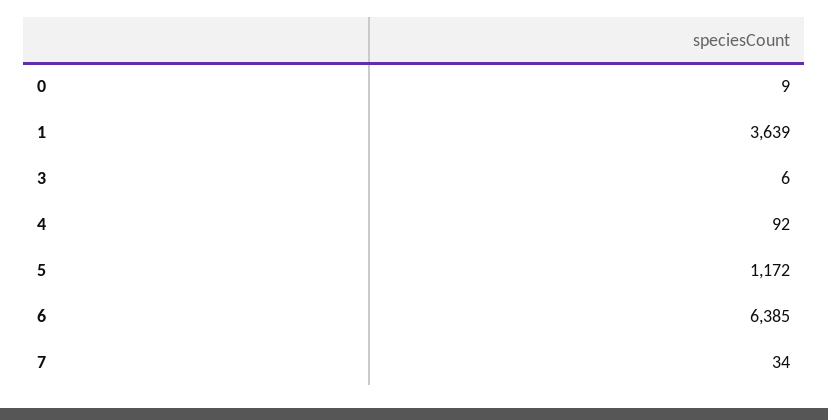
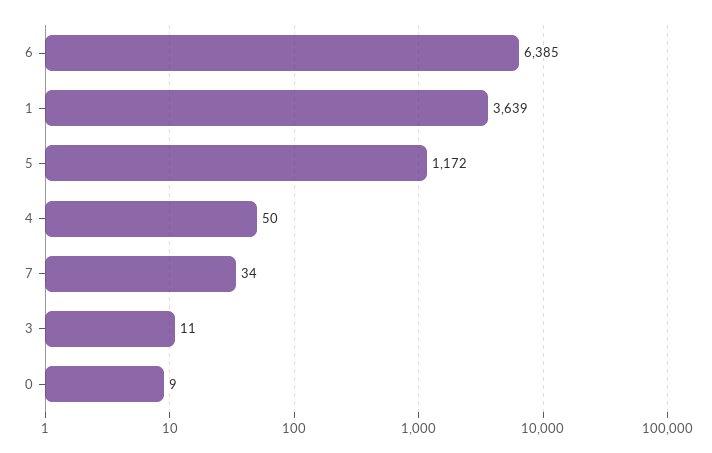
  {
    "0": 9,
    "1": 3639,
-   "3": 6,
+   "3": 11,
-   "4": 92,
+   "4": 50,
    "5": 1172,
    "6": 6385,
    "7": 34
  }

